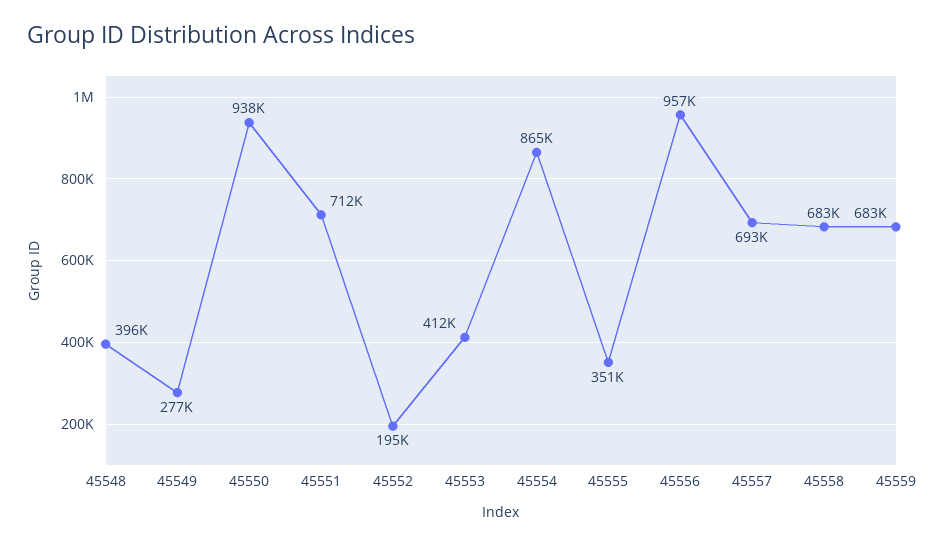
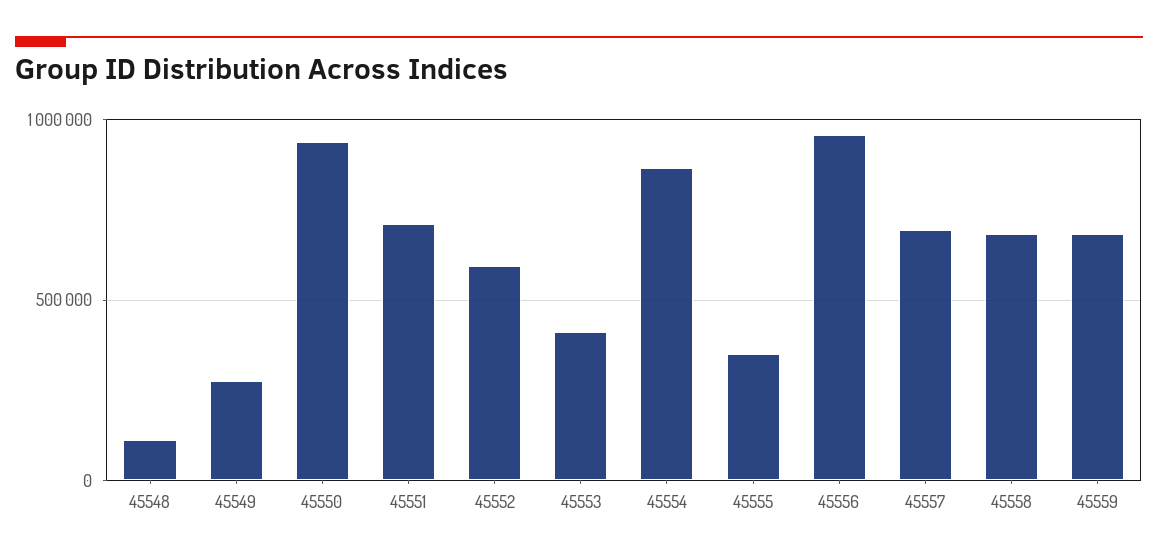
  {
-   "45548": 396000,
+   "45548": 100000,
    "45549": 277000,
    "45550": 938000,
    "45551": 712000,
-   "45552": 195000,
+   "45552": 600000,
    "45553": 412000,
    "45554": 865000,
    "45555": 351000,
    "45556": 957000,
    "45557": 693000,
    "45558": 683000,
    "45559": 683000
  }

